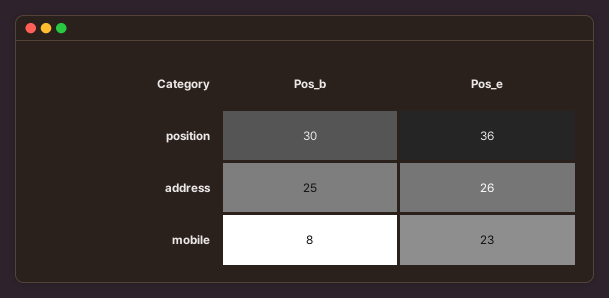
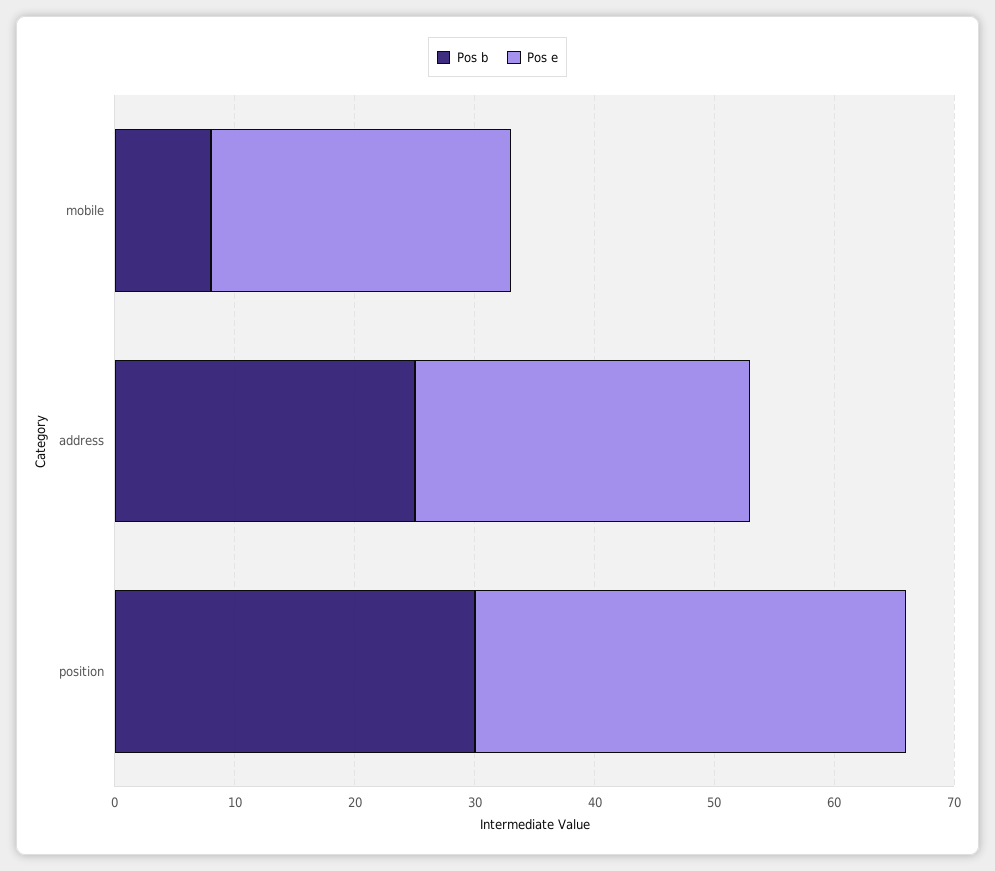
  {
    "Pos_b": {
      "position": 30,
      "address": 25,
      "mobile": 8
    },
    "Pos_e": {
      "position": 36,
-     "address": 26,
+     "address": 28,
-     "mobile": 23
+     "mobile": 25
    }
  }

